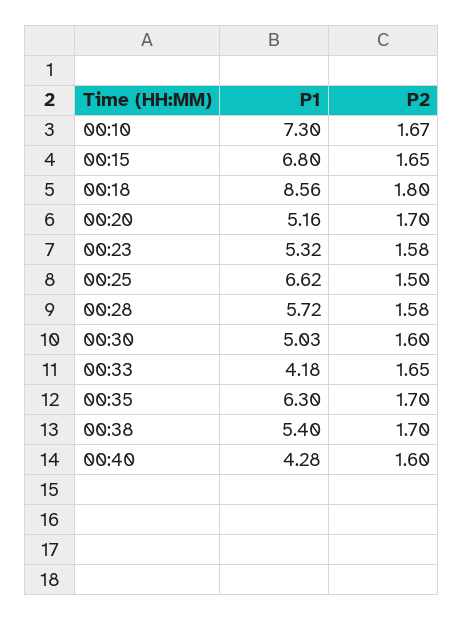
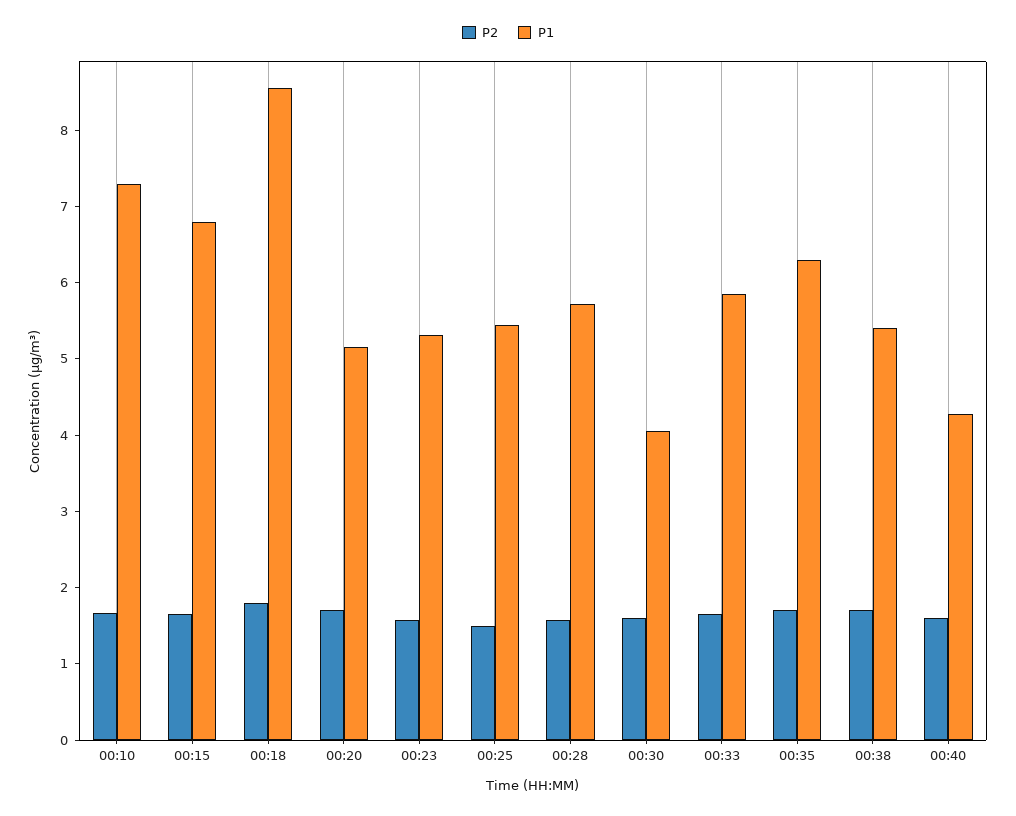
  {
    "P1": {
      "00:10": 7.3,
      "00:15": 6.8,
      "00:18": 8.56,
      "00:20": 5.16,
      "00:23": 5.32,
-     "00:25": 6.62,
+     "00:25": 5.4,
      "00:28": 5.72,
-     "00:30": 5.03,
+     "00:30": 4,
-     "00:33": 4.18,
+     "00:33": 5.8,
      "00:35": 6.3,
      "00:38": 5.4,
      "00:40": 4.28
    },
    "P2": {
      "00:10": 1.67,
      "00:15": 1.65,
      "00:18": 1.8,
      "00:20": 1.7,
      "00:23": 1.58,
      "00:25": 1.5,
      "00:28": 1.58,
      "00:30": 1.6,
      "00:33": 1.65,
      "00:35": 1.7,
      "00:38": 1.7,
      "00:40": 1.6
    }
  }

